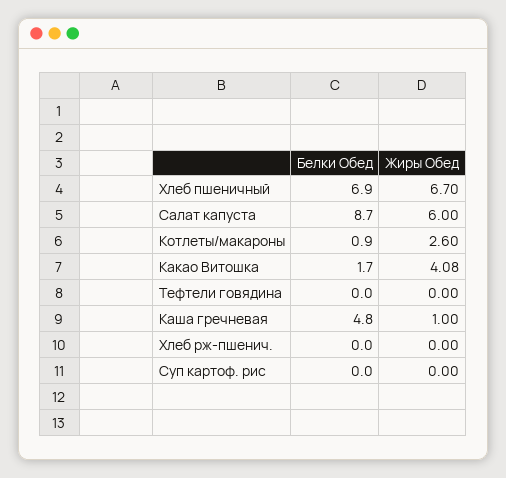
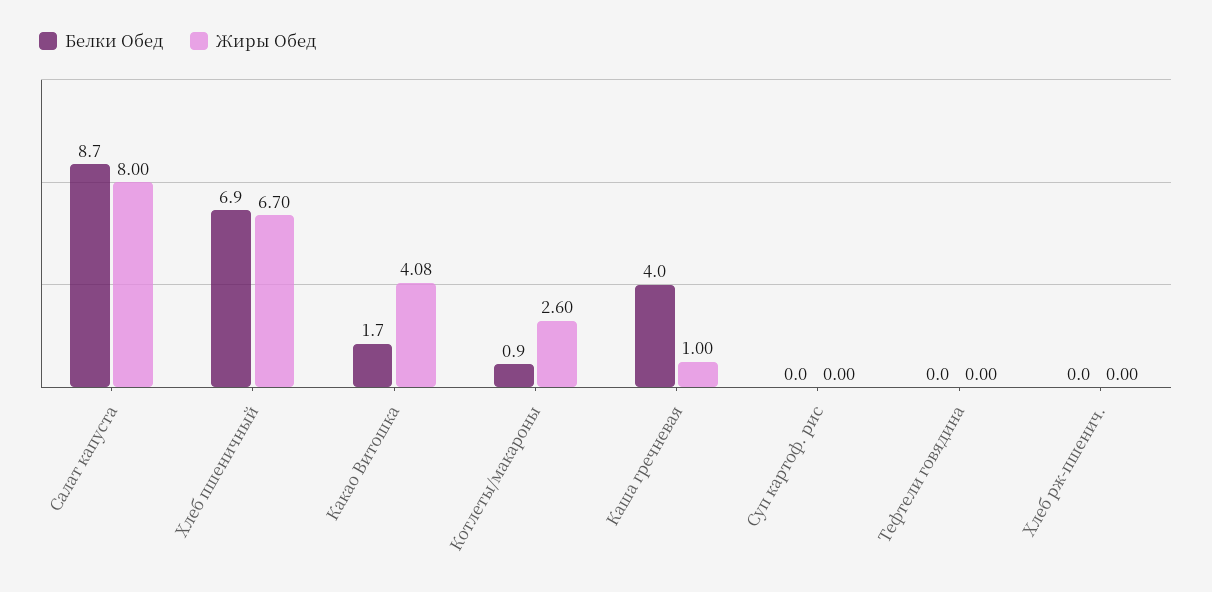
  {
    "Белки Обед": {
      "Хлеб пшеничный": 6.9,
      "Салат капуста": 8.7,
      "Котлеты/макароны": 0.9,
      "Какао Витошка": 1.7,
      "Тефтели говядина": 0,
-     "Каша гречневая": 4.8,
+     "Каша гречневая": 4,
      "Хлеб рж-пшенич.": 0,
      "Суп картоф. рис": 0
    },
    "Жиры Обед": {
      "Хлеб пшеничный": 6.7,
-     "Салат капуста": 6,
+     "Салат капуста": 8,
      "Котлеты/макароны": 2.6,
      "Какао Витошка": 4.08,
      "Тефтели говядина": 0,
      "Каша гречневая": 1,
      "Хлеб рж-пшенич.": 0,
      "Суп картоф. рис": 0
    }
  }

